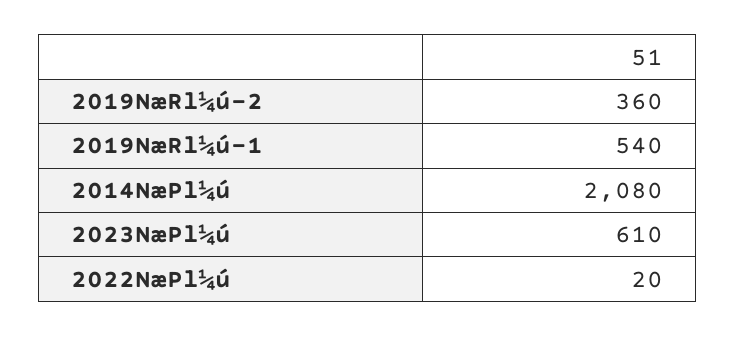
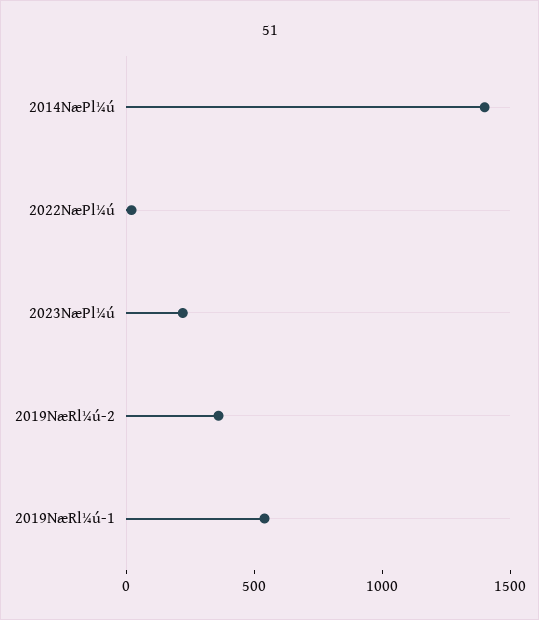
  {
    "2019NæRl¼ú-2": 360,
    "2019NæRl¼ú-1": 540,
-   "2014NæPl¼ú": 2080,
+   "2014NæPl¼ú": 1400,
-   "2023NæPl¼ú": 610,
+   "2023NæPl¼ú": 200,
    "2022NæPl¼ú": 20
  }

